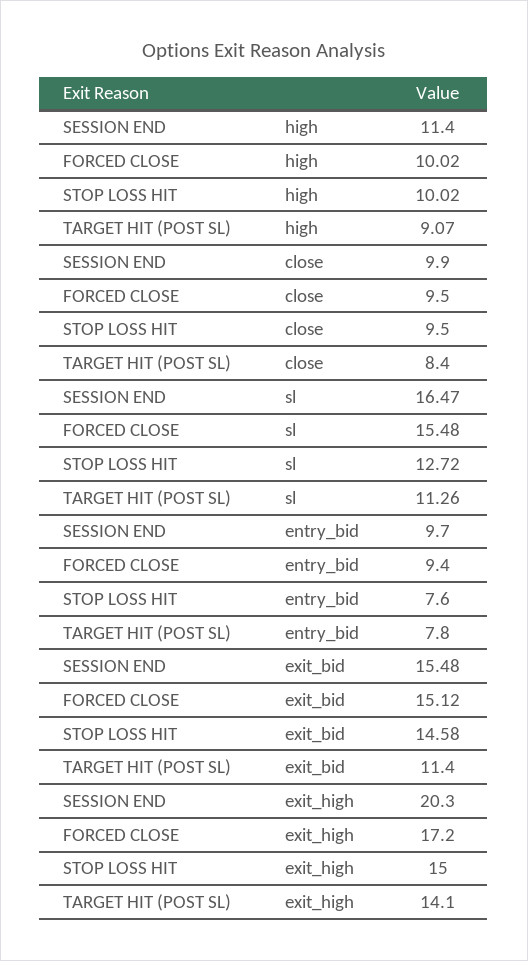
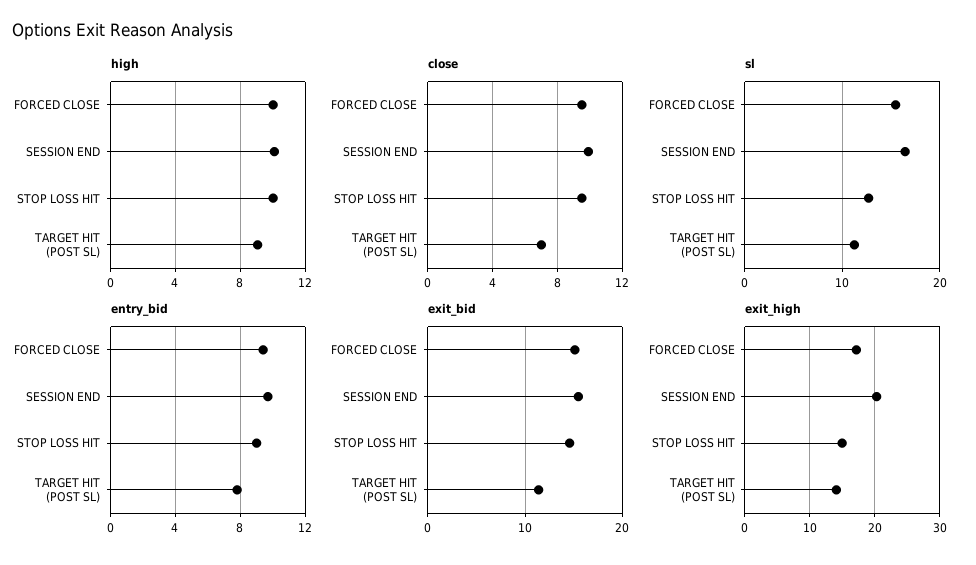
  {
    "high": {
-     "SESSION END": 11.4,
+     "SESSION END": 10,
      "FORCED CLOSE": 10.02,
      "STOP LOSS HIT": 10.02,
      "TARGET HIT (POST SL)": 9.07
    },
    "close": {
      "SESSION END": 9.9,
      "FORCED CLOSE": 9.5,
      "STOP LOSS HIT": 9.5,
-     "TARGET HIT (POST SL)": 8.4
+     "TARGET HIT (POST SL)": 7
    },
    "sl": {
      "SESSION END": 16.47,
      "FORCED CLOSE": 15.48,
      "STOP LOSS HIT": 12.72,
      "TARGET HIT (POST SL)": 11.26
    },
    "entry_bid": {
      "SESSION END": 9.7,
      "FORCED CLOSE": 9.4,
-     "STOP LOSS HIT": 7.6,
+     "STOP LOSS HIT": 9,
      "TARGET HIT (POST SL)": 7.8
    },
    "exit_bid": {
      "SESSION END": 15.48,
      "FORCED CLOSE": 15.12,
      "STOP LOSS HIT": 14.58,
      "TARGET HIT (POST SL)": 11.4
    },
    "exit_high": {
      "SESSION END": 20.3,
      "FORCED CLOSE": 17.2,
      "STOP LOSS HIT": 15,
      "TARGET HIT (POST SL)": 14.1
    }
  }

